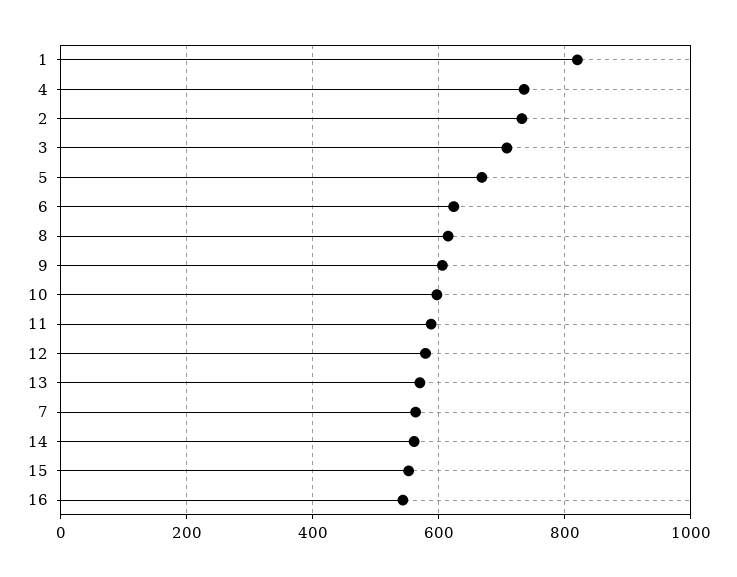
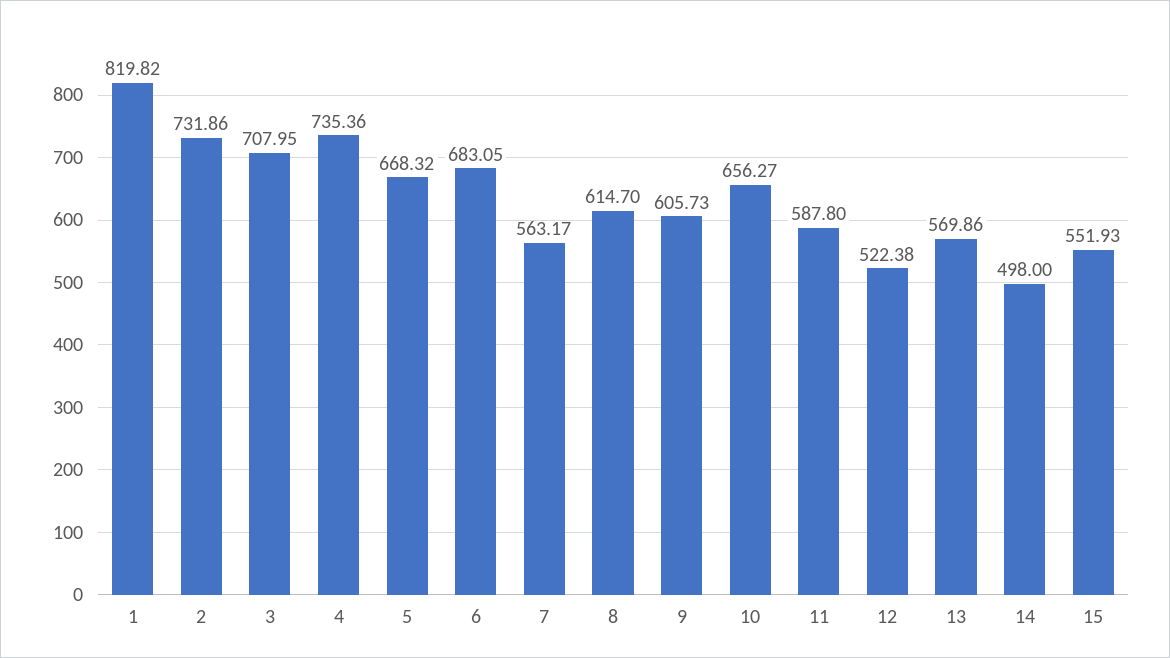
  {
    "1": 819.82,
    "4": 735.36,
    "2": 731.86,
    "3": 707.95,
    "5": 668.32,
-   "6": 620,
+   "6": 683.05,
    "8": 614.7,
    "9": 605.73,
-   "10": 600,
+   "10": 656.27,
    "11": 587.8,
-   "12": 580,
+   "12": 522.38,
    "13": 569.86,
    "7": 563.17,
-   "14": 560,
+   "14": 498,
-   "15": 551.93,
+   "15": 551.93
-   "16": 540
  }

